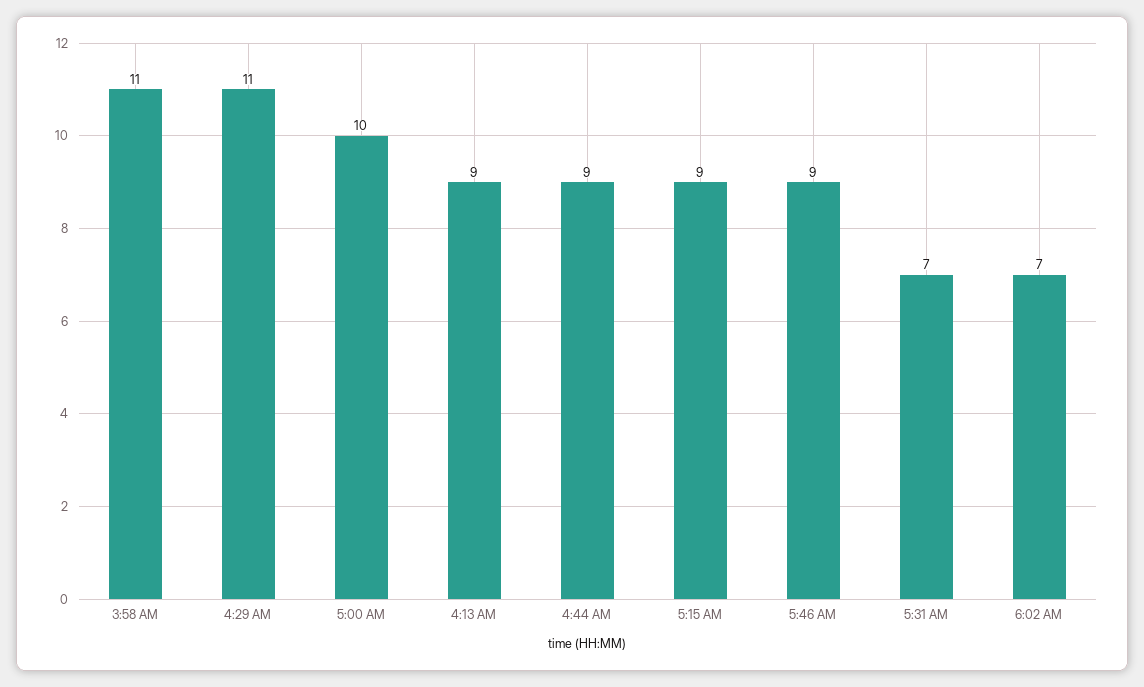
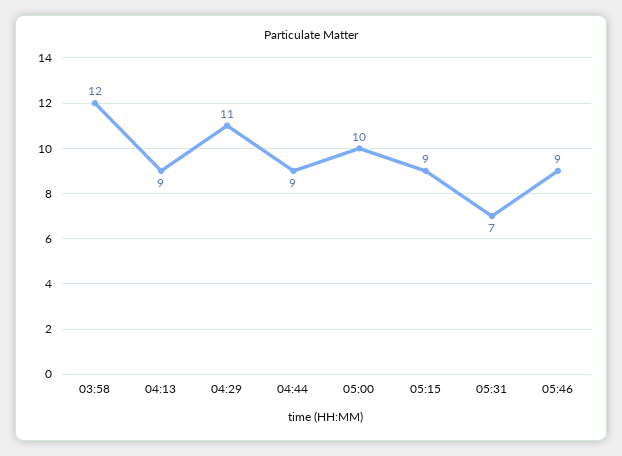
  {
-   "3:58 AM": 11,
+   "3:58 AM": 12,
    "4:29 AM": 11,
    "5:00 AM": 10,
    "4:13 AM": 9,
    "4:44 AM": 9,
    "5:15 AM": 9,
    "5:46 AM": 9,
-   "5:31 AM": 7,
+   "5:31 AM": 7
-   "6:02 AM": 7
  }

